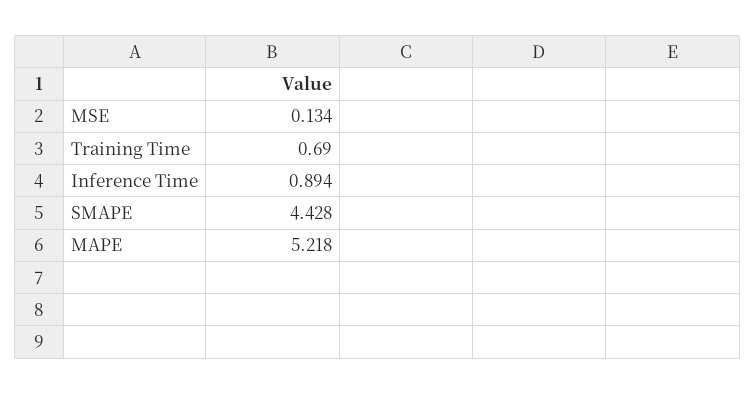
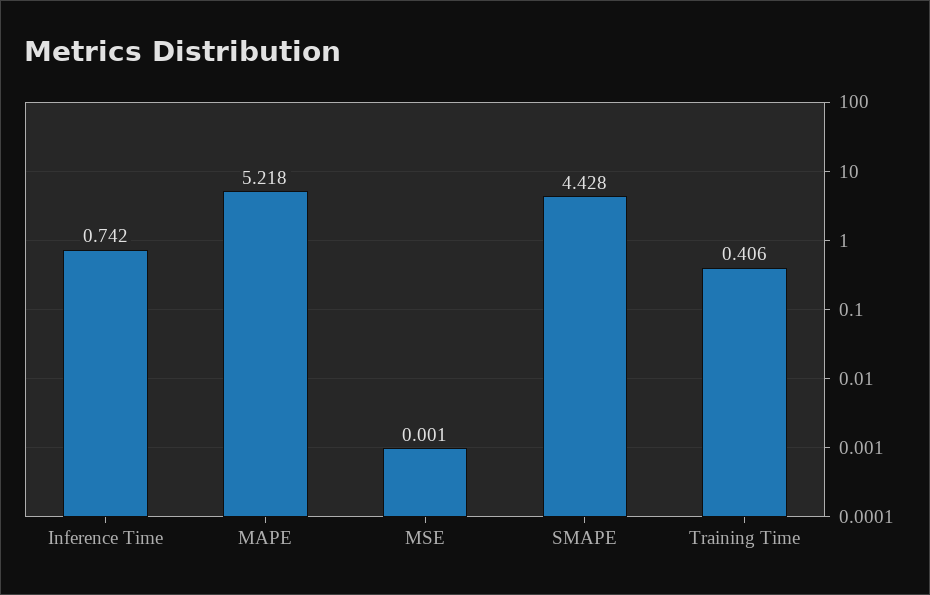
  {
-   "MSE": 0.134,
+   "MSE": 0.001,
-   "Training Time": 0.69,
+   "Training Time": 0.406,
-   "Inference Time": 0.894,
+   "Inference Time": 0.742,
    "SMAPE": 4.428,
    "MAPE": 5.218
  }

